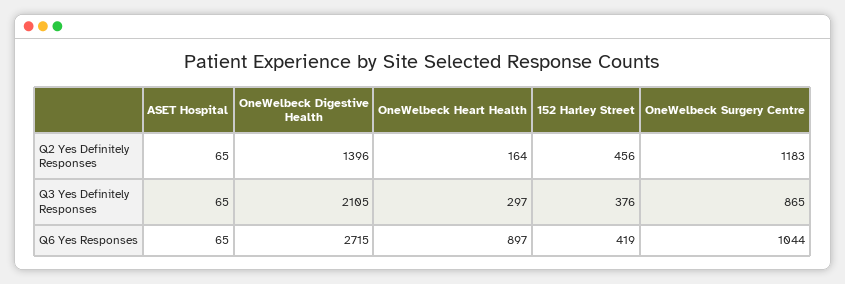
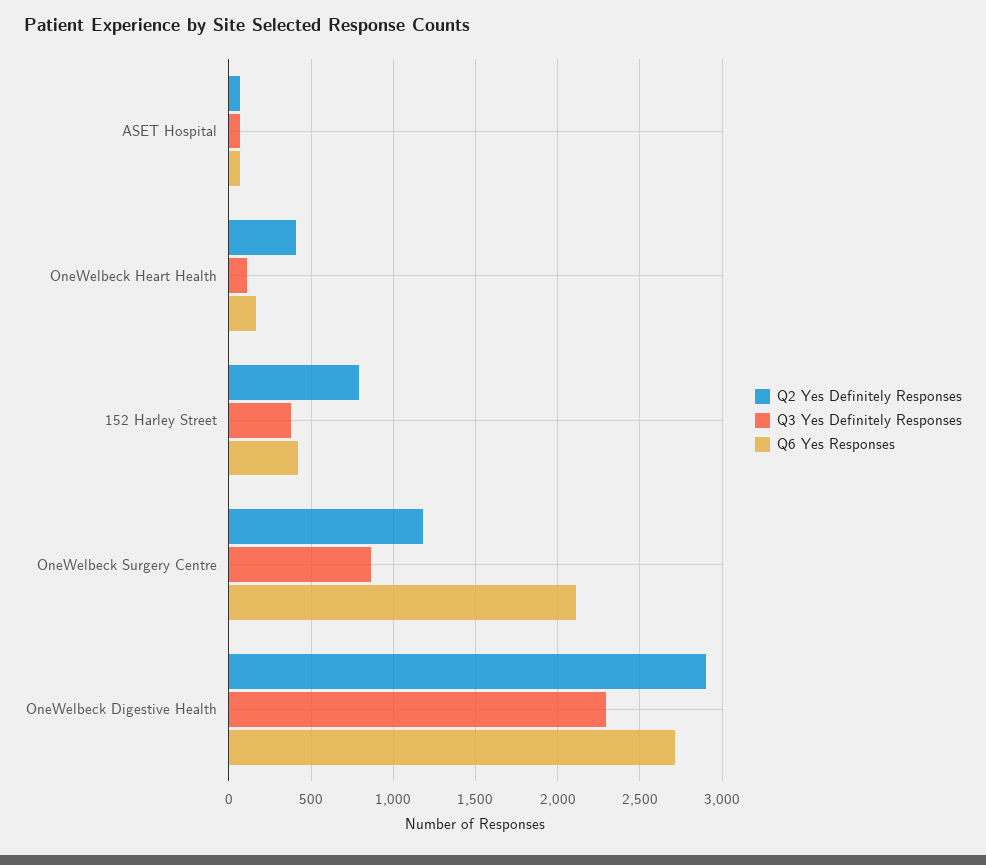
  {
    "Q2 Yes Definitely Responses": {
      "ASET Hospital": 65,
-     "OneWelbeck Digestive Health": 1396,
+     "OneWelbeck Digestive Health": 2900,
-     "OneWelbeck Heart Health": 164,
+     "OneWelbeck Heart Health": 400,
-     "152 Harley Street": 456,
+     "152 Harley Street": 800,
      "OneWelbeck Surgery Centre": 1183
    },
    "Q3 Yes Definitely Responses": {
      "ASET Hospital": 65,
-     "OneWelbeck Digestive Health": 2105,
+     "OneWelbeck Digestive Health": 2300,
-     "OneWelbeck Heart Health": 297,
+     "OneWelbeck Heart Health": 100,
      "152 Harley Street": 376,
      "OneWelbeck Surgery Centre": 865
    },
    "Q6 Yes Responses": {
      "ASET Hospital": 65,
      "OneWelbeck Digestive Health": 2715,
-     "OneWelbeck Heart Health": 897,
+     "OneWelbeck Heart Health": 150,
      "152 Harley Street": 419,
-     "OneWelbeck Surgery Centre": 1044
+     "OneWelbeck Surgery Centre": 2100
    }
  }

